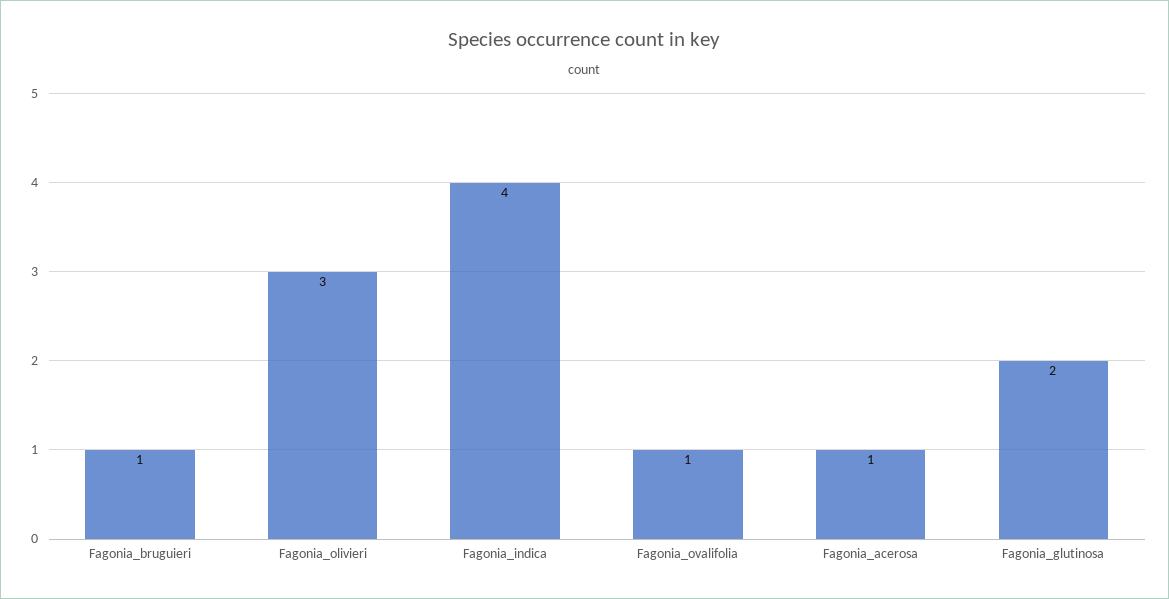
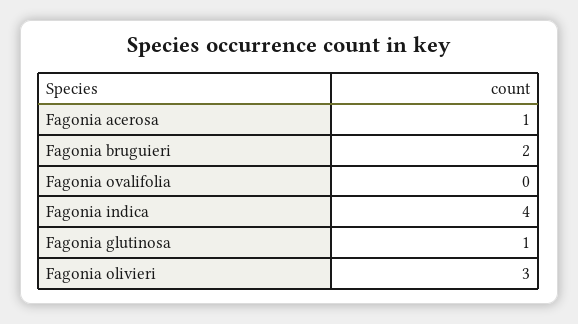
  {
-   "Fagonia_bruguieri": 1,
+   "Fagonia_bruguieri": 2,
    "Fagonia_olivieri": 3,
    "Fagonia_indica": 4,
-   "Fagonia_ovalifolia": 1,
+   "Fagonia_ovalifolia": 0,
    "Fagonia_acerosa": 1,
-   "Fagonia_glutinosa": 2
+   "Fagonia_glutinosa": 1
  }

